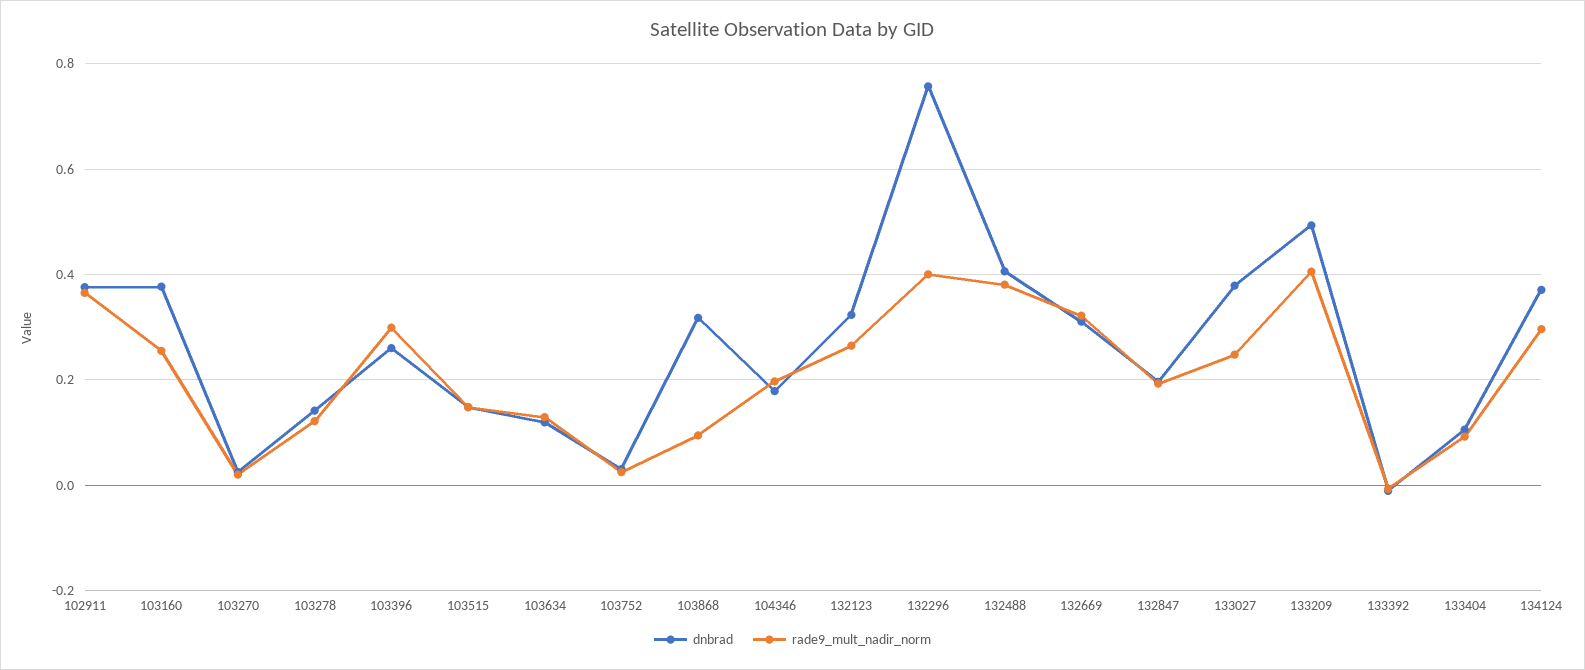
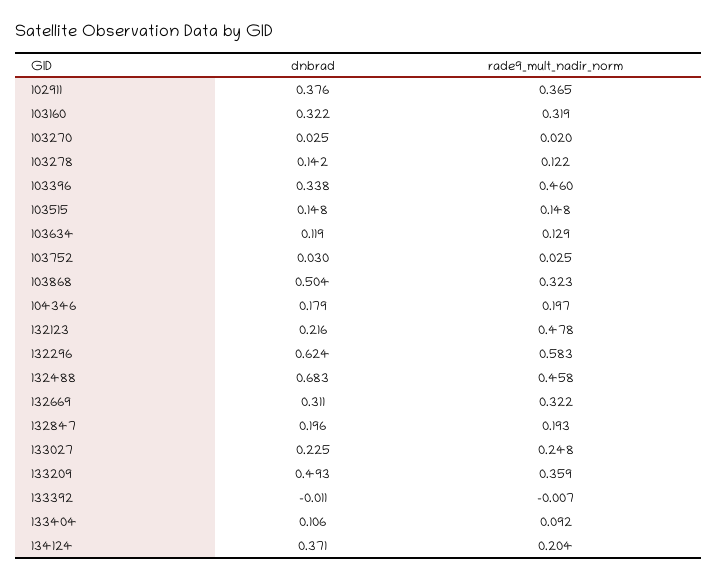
  {
    "dnbrad": {
      "102911": 0.376,
-     "103160": 0.38,
+     "103160": 0.322,
      "103270": 0.025,
      "103278": 0.142,
-     "103396": 0.26,
+     "103396": 0.338,
      "103515": 0.148,
      "103634": 0.119,
      "103752": 0.03,
-     "103868": 0.32,
+     "103868": 0.504,
      "104346": 0.179,
-     "132123": 0.32,
+     "132123": 0.216,
-     "132296": 0.76,
+     "132296": 0.624,
-     "132488": 0.4,
+     "132488": 0.683,
      "132669": 0.311,
      "132847": 0.196,
-     "133027": 0.38,
+     "133027": 0.225,
      "133209": 0.493,
      "133392": -0.011,
      "133404": 0.106,
      "134124": 0.371
    },
    "rade9_mult_nadir_norm": {
      "102911": 0.365,
-     "103160": 0.26,
+     "103160": 0.319,
      "103270": 0.02,
      "103278": 0.122,
-     "103396": 0.3,
+     "103396": 0.46,
      "103515": 0.148,
      "103634": 0.129,
      "103752": 0.025,
-     "103868": 0.1,
+     "103868": 0.323,
      "104346": 0.197,
-     "132123": 0.26,
+     "132123": 0.478,
-     "132296": 0.4,
+     "132296": 0.583,
-     "132488": 0.38,
+     "132488": 0.458,
      "132669": 0.322,
      "132847": 0.193,
      "133027": 0.248,
-     "133209": 0.4,
+     "133209": 0.359,
      "133392": -0.007,
      "133404": 0.092,
-     "134124": 0.3
+     "134124": 0.204
    }
  }

